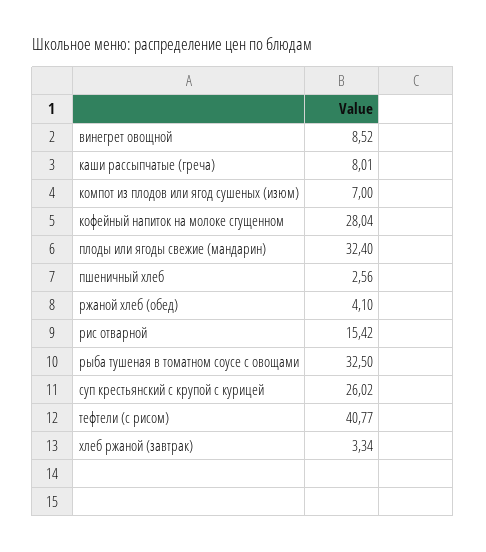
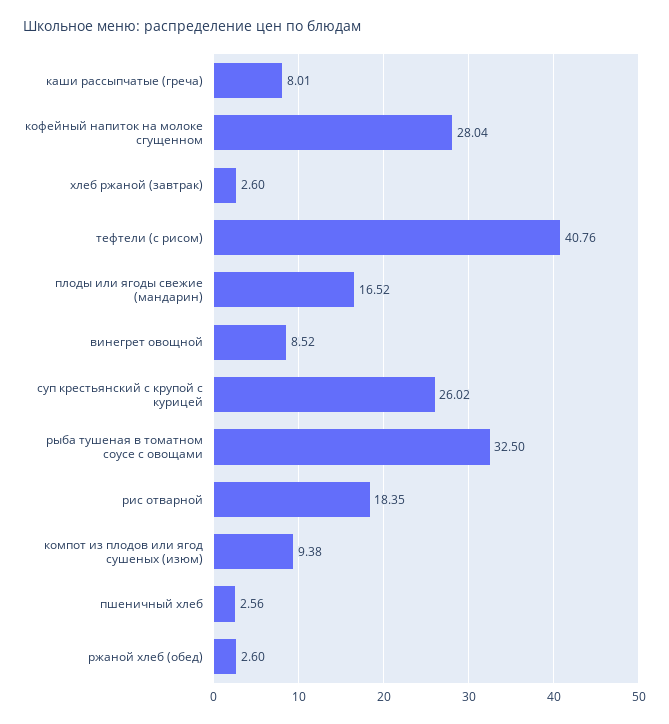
  {
    "винегрет овощной": 8.52,
    "каши рассыпчатые (греча)": 8.01,
-   "компот из плодов или ягод сушеных (изюм)": 7,
+   "компот из плодов или ягод сушеных (изюм)": 9.38,
    "кофейный напиток на молоке сгущенном": 28.04,
-   "плоды или ягоды свежие (мандарин)": 32.4,
+   "плоды или ягоды свежие (мандарин)": 16.52,
    "пшеничный хлеб": 2.56,
-   "ржаной хлеб (обед)": 4.1,
+   "ржаной хлеб (обед)": 2.6,
-   "рис отварной": 15.42,
+   "рис отварной": 18.35,
    "рыба тушеная в томатном соусе с овощами": 32.5,
    "суп крестьянский с крупой с курицей": 26.02,
-   "тефтели (с рисом)": 40.77,
+   "тефтели (с рисом)": 40.76,
-   "хлеб ржаной (завтрак)": 3.34
+   "хлеб ржаной (завтрак)": 2.6
  }

